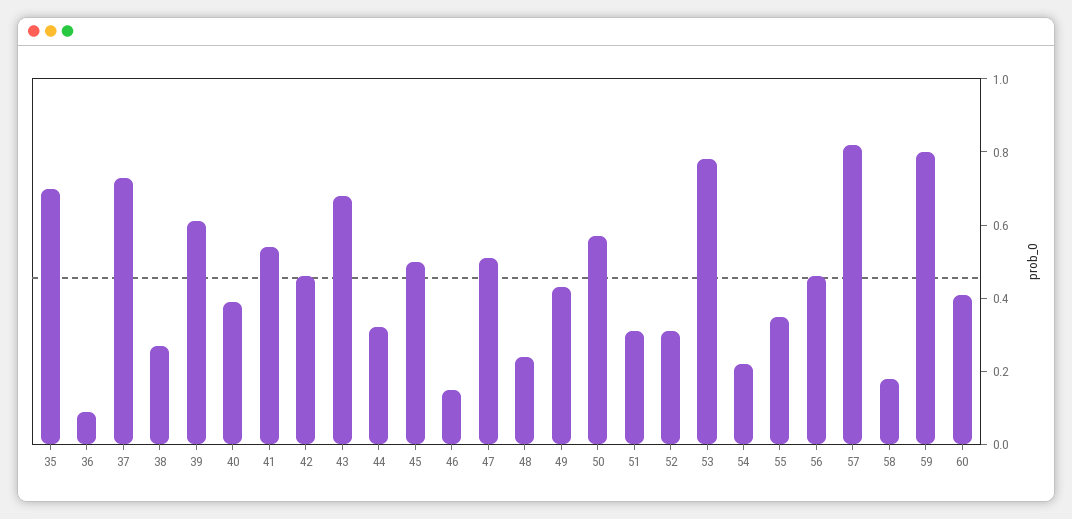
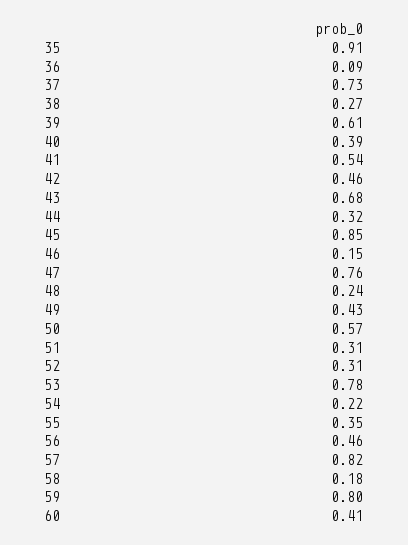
  {
-   "35": 0.7,
+   "35": 0.91,
    "36": 0.09,
    "37": 0.73,
    "38": 0.27,
    "39": 0.61,
    "40": 0.39,
    "41": 0.54,
    "42": 0.46,
    "43": 0.68,
    "44": 0.32,
-   "45": 0.5,
+   "45": 0.85,
    "46": 0.15,
-   "47": 0.5,
+   "47": 0.76,
    "48": 0.24,
    "49": 0.43,
    "50": 0.57,
    "51": 0.31,
    "52": 0.31,
    "53": 0.78,
    "54": 0.22,
    "55": 0.35,
    "56": 0.46,
    "57": 0.82,
    "58": 0.18,
    "59": 0.8,
    "60": 0.41
  }

